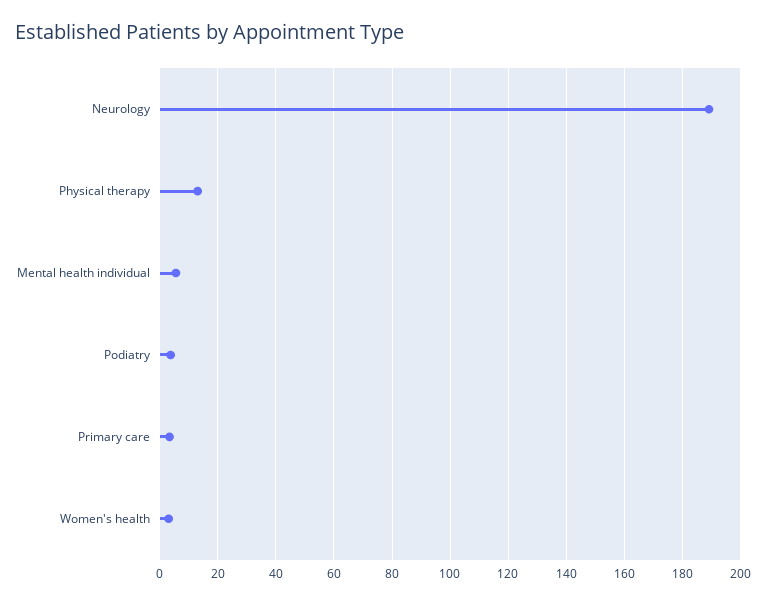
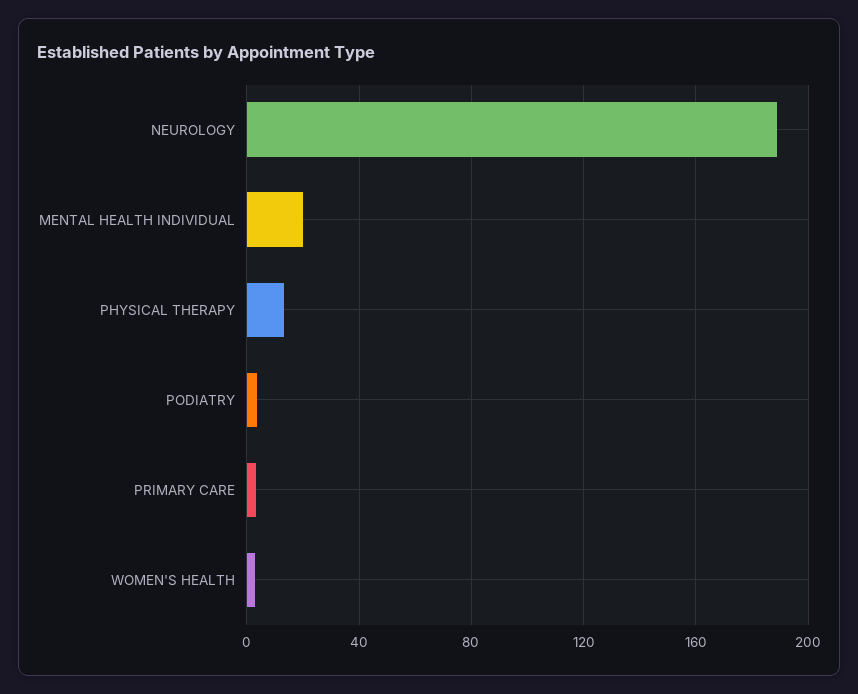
  {
    "Neurology": 190,
    "Physical therapy": 12.5,
-   "Mental health individual": 5,
+   "Mental health individual": 20,
    "Podiatry": 5,
    "Primary care": 2.5,
    "Women's health": 2.5
  }

